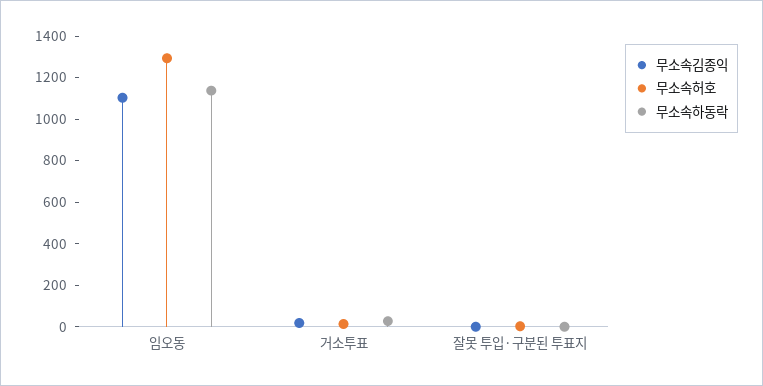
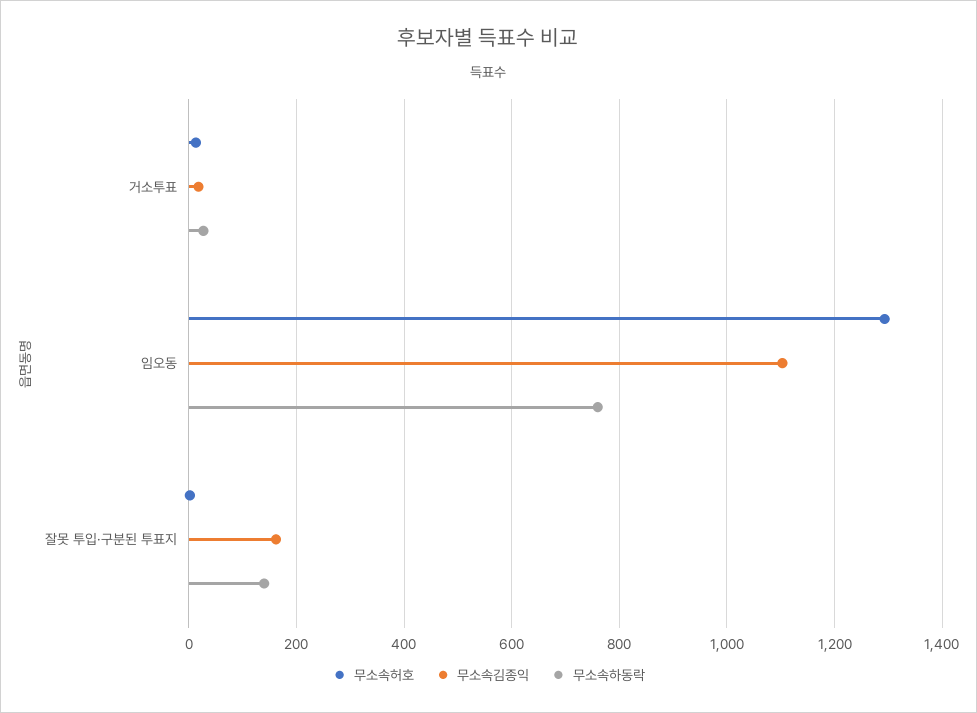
  {
    "무소속김종익": {
      "임오동": 1100,
      "거소투표": 20,
-     "잘못 투입·구분된 투표지": 0
+     "잘못 투입·구분된 투표지": 160
    },
    "무소속허호": {
      "임오동": 1300,
      "거소투표": 20,
      "잘못 투입·구분된 투표지": 0
    },
    "무소속하동락": {
-     "임오동": 1150,
+     "임오동": 760,
      "거소투표": 20,
-     "잘못 투입·구분된 투표지": 0
+     "잘못 투입·구분된 투표지": 140
    }
  }

